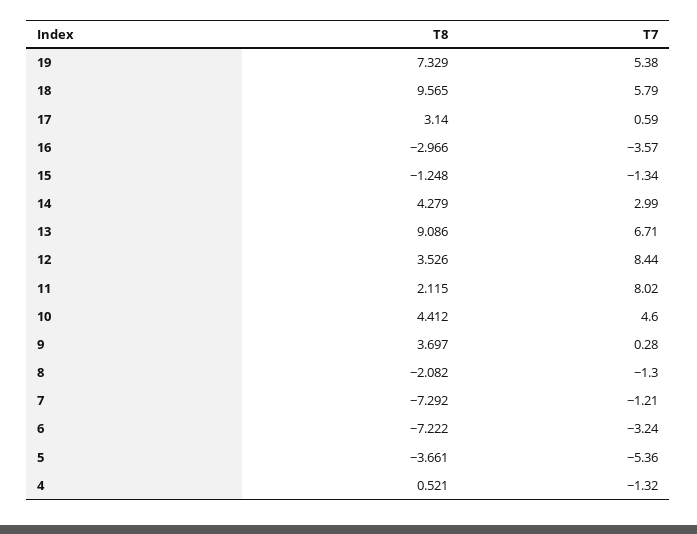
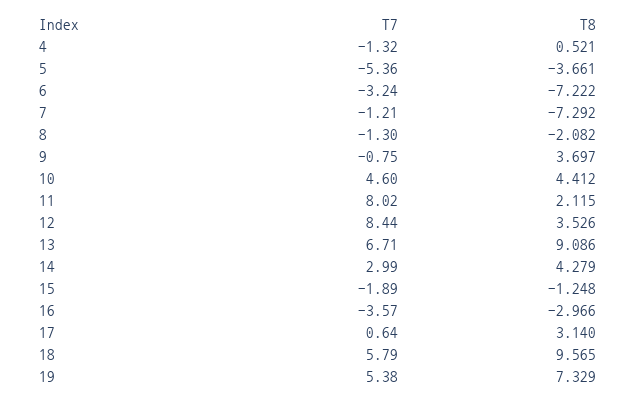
  {
    "T8": {
      "19": 7.329,
      "18": 9.565,
      "17": 3.14,
      "16": -2.966,
      "15": -1.248,
      "14": 4.279,
      "13": 9.086,
      "12": 3.526,
      "11": 2.115,
      "10": 4.412,
      "9": 3.697,
      "8": -2.082,
      "7": -7.292,
      "6": -7.222,
      "5": -3.661,
      "4": 0.521
    },
    "T7": {
      "19": 5.38,
      "18": 5.79,
-     "17": 0.59,
+     "17": 0.64,
      "16": -3.57,
-     "15": -1.34,
+     "15": -1.89,
      "14": 2.99,
      "13": 6.71,
      "12": 8.44,
      "11": 8.02,
      "10": 4.6,
-     "9": 0.28,
+     "9": -0.75,
      "8": -1.3,
      "7": -1.21,
      "6": -3.24,
      "5": -5.36,
      "4": -1.32
    }
  }

